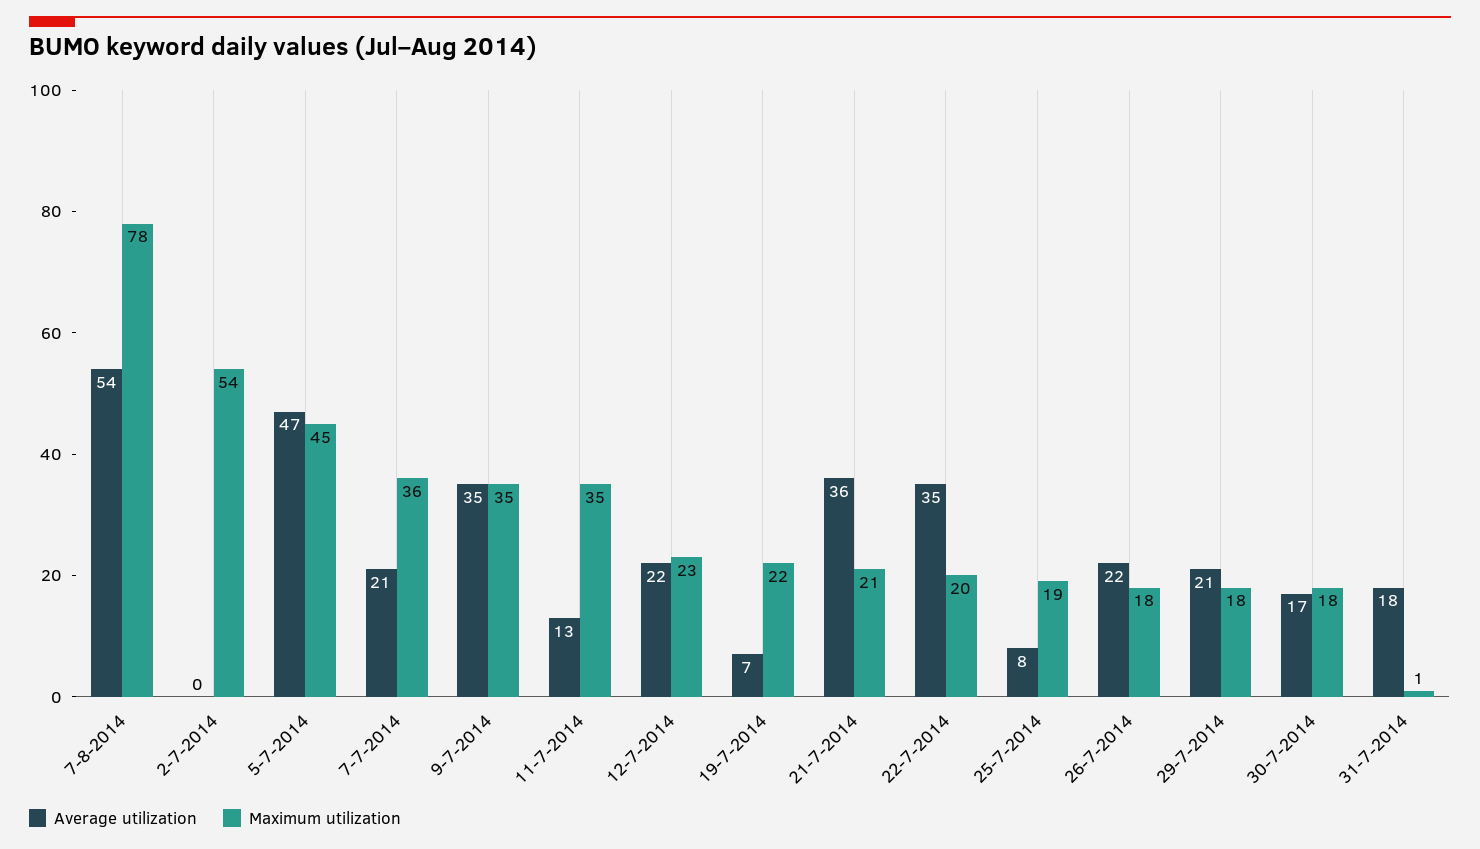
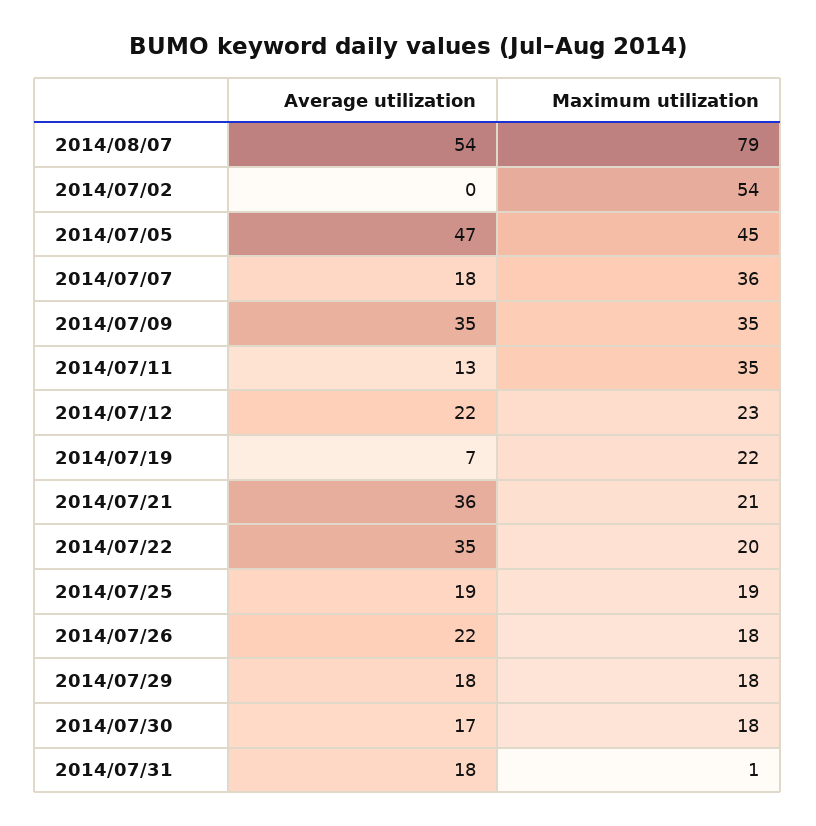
  {
    "Average utilization": {
      "7-8-2014": 54,
      "2-7-2014": 0,
      "5-7-2014": 47,
-     "7-7-2014": 21,
+     "7-7-2014": 18,
      "9-7-2014": 35,
      "11-7-2014": 13,
      "12-7-2014": 22,
      "19-7-2014": 7,
      "21-7-2014": 36,
      "22-7-2014": 35,
-     "25-7-2014": 8,
+     "25-7-2014": 19,
      "26-7-2014": 22,
-     "29-7-2014": 21,
+     "29-7-2014": 18,
      "30-7-2014": 17,
      "31-7-2014": 18
    },
    "Maximum utilization": {
-     "7-8-2014": 78,
+     "7-8-2014": 79,
      "2-7-2014": 54,
      "5-7-2014": 45,
      "7-7-2014": 36,
      "9-7-2014": 35,
      "11-7-2014": 35,
      "12-7-2014": 23,
      "19-7-2014": 22,
      "21-7-2014": 21,
      "22-7-2014": 20,
      "25-7-2014": 19,
      "26-7-2014": 18,
      "29-7-2014": 18,
      "30-7-2014": 18,
      "31-7-2014": 1
    }
  }

